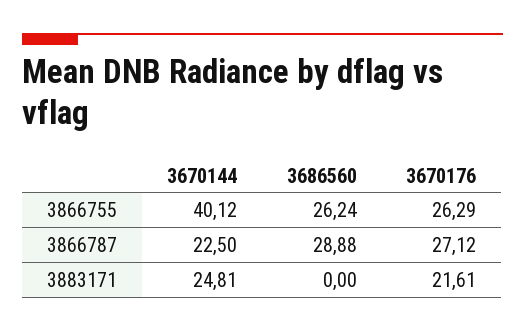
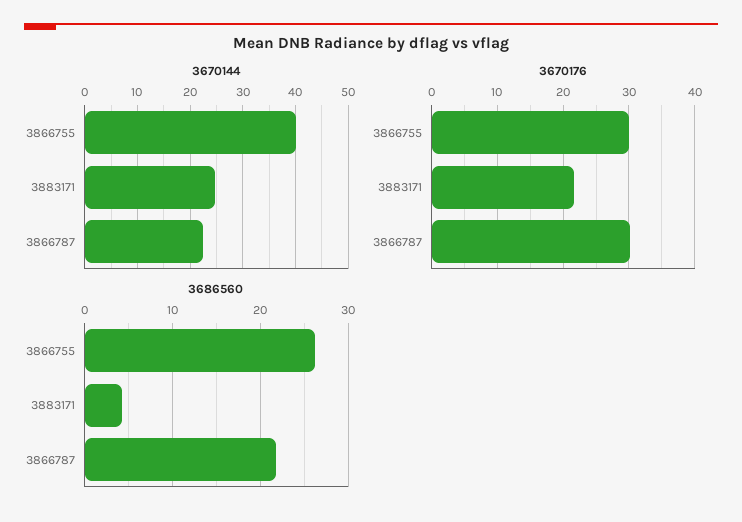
  {
    "3670144": {
      "3866755": 40.12,
      "3866787": 22.5,
      "3883171": 24.81
    },
    "3686560": {
      "3866755": 26.24,
-     "3866787": 28.88,
+     "3866787": 22,
-     "3883171": 0
+     "3883171": 4
    },
    "3670176": {
-     "3866755": 26.29,
+     "3866755": 30,
-     "3866787": 27.12,
+     "3866787": 30,
      "3883171": 21.61
    }
  }

